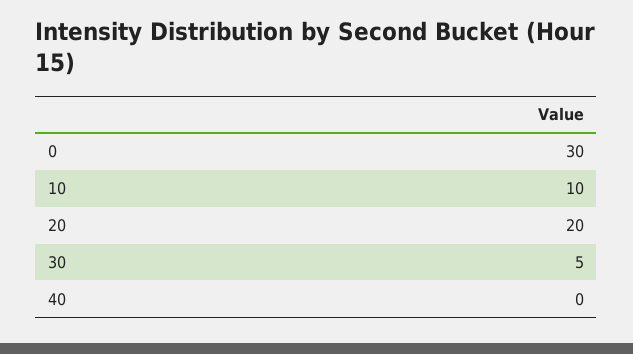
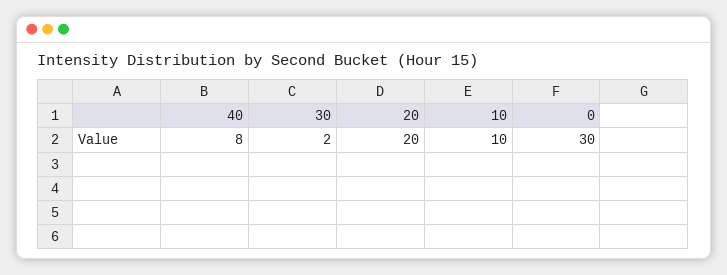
  {
    "0": 30,
    "10": 10,
    "20": 20,
-   "30": 5,
+   "30": 2,
-   "40": 0
+   "40": 8
  }

